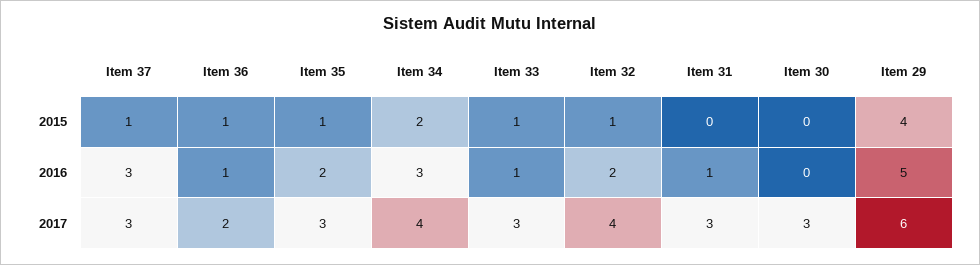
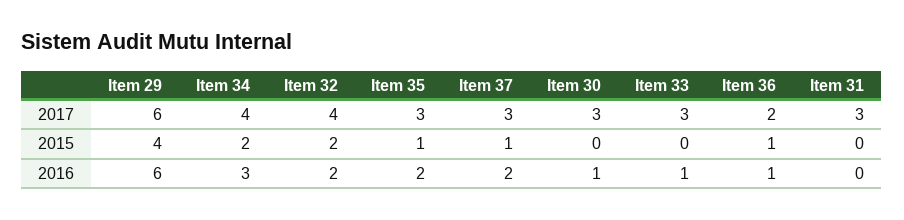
  {
    "Item 37": {
      "2015": 1,
-     "2016": 3,
+     "2016": 2,
      "2017": 3
    },
    "Item 36": {
      "2015": 1,
      "2016": 1,
      "2017": 2
    },
    "Item 35": {
      "2015": 1,
      "2016": 2,
      "2017": 3
    },
    "Item 34": {
      "2015": 2,
      "2016": 3,
      "2017": 4
    },
    "Item 33": {
-     "2015": 1,
+     "2015": 0,
      "2016": 1,
      "2017": 3
    },
    "Item 32": {
-     "2015": 1,
+     "2015": 2,
      "2016": 2,
      "2017": 4
    },
    "Item 31": {
      "2015": 0,
-     "2016": 1,
+     "2016": 0,
      "2017": 3
    },
    "Item 30": {
      "2015": 0,
-     "2016": 0,
+     "2016": 1,
      "2017": 3
    },
    "Item 29": {
      "2015": 4,
-     "2016": 5,
+     "2016": 6,
      "2017": 6
    }
  }

